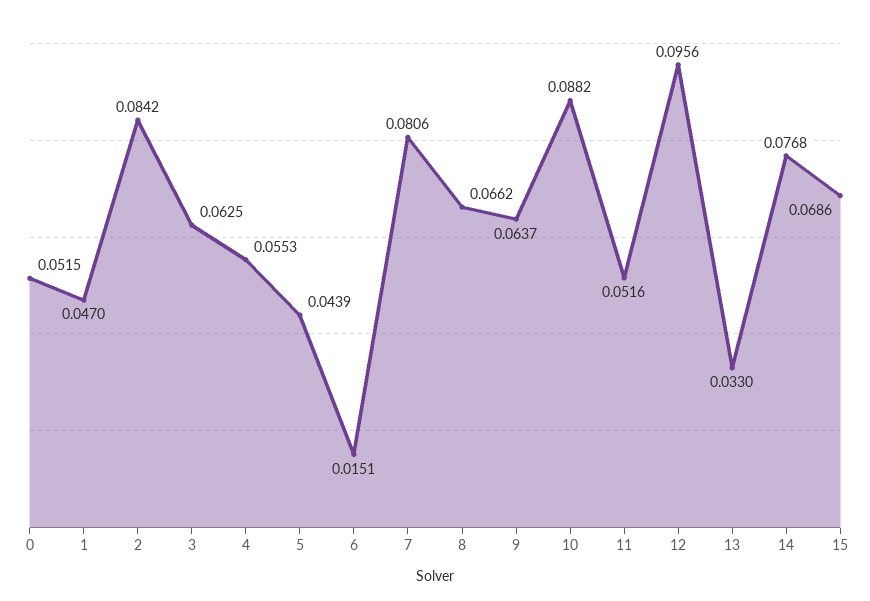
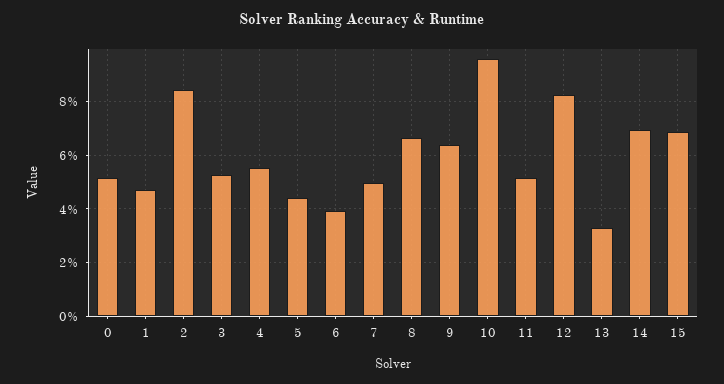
  {
    "0": 0.0515,
    "1": 0.047,
    "2": 0.0842,
-   "3": 0.0625,
+   "3": 0.0525,
    "4": 0.0553,
    "5": 0.0439,
-   "6": 0.0151,
+   "6": 0.04,
-   "7": 0.0806,
+   "7": 0.05,
    "8": 0.0662,
    "9": 0.0637,
-   "10": 0.0882,
+   "10": 0.095,
    "11": 0.0516,
-   "12": 0.0956,
+   "12": 0.0825,
    "13": 0.033,
-   "14": 0.0768,
+   "14": 0.07,
    "15": 0.0686
  }

